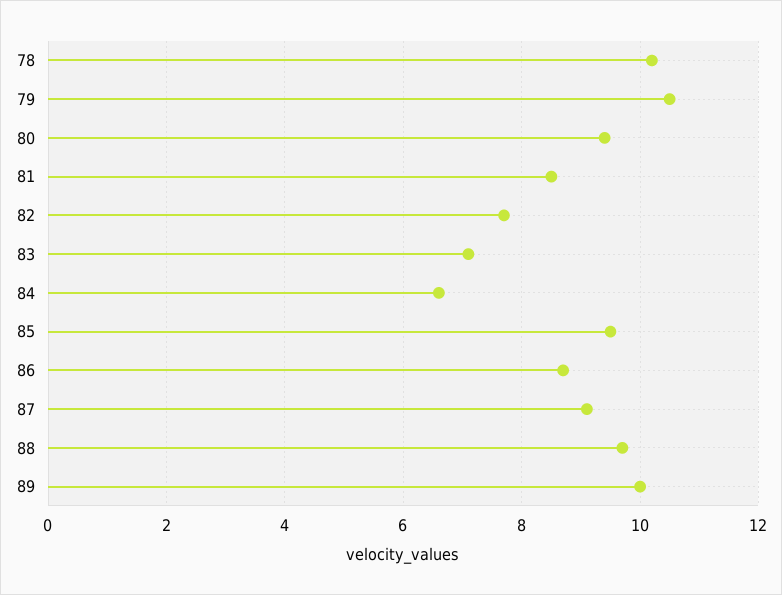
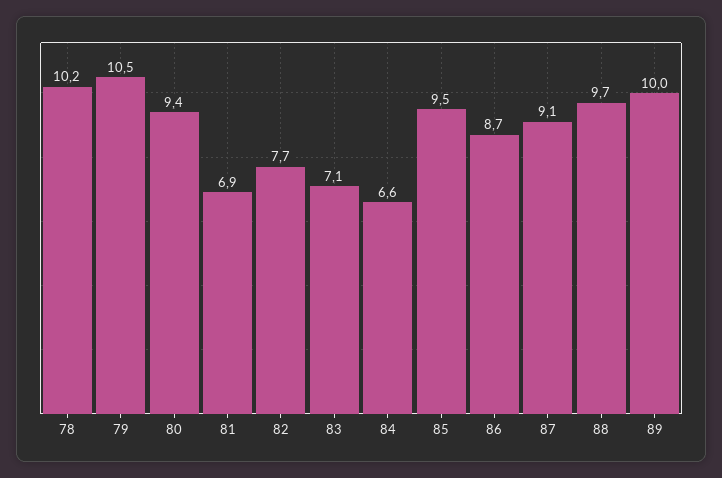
  {
    "78": 10.2,
    "79": 10.5,
    "80": 9.4,
-   "81": 8.5,
+   "81": 6.9,
    "82": 7.7,
    "83": 7.1,
    "84": 6.6,
    "85": 9.5,
    "86": 8.7,
    "87": 9.1,
    "88": 9.7,
    "89": 10
  }

